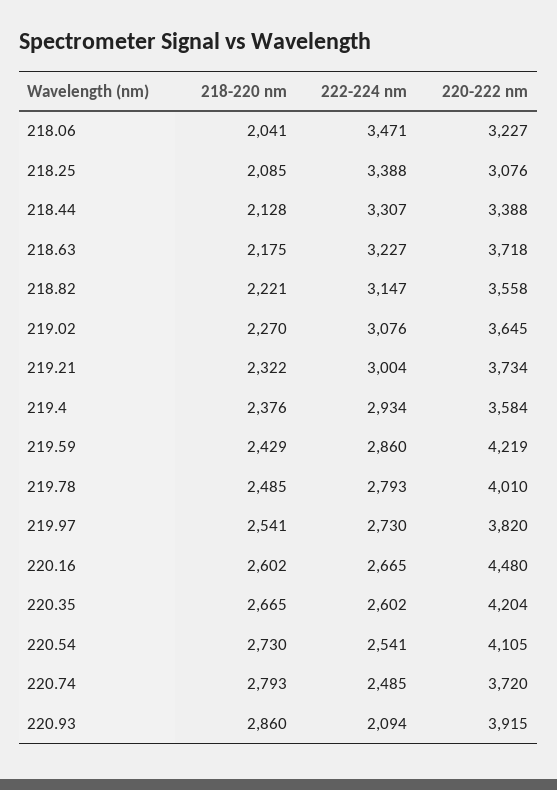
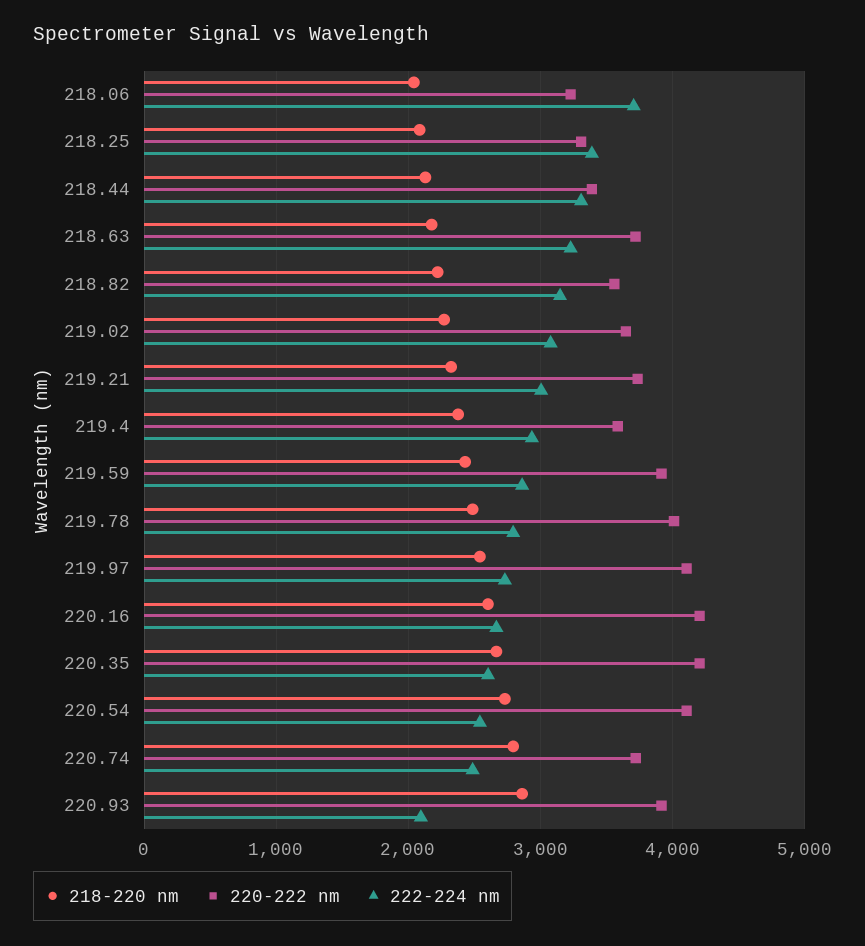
  {
    "218-220 nm": {
      "218.06": 2041,
      "218.25": 2085,
      "218.44": 2128,
      "218.63": 2175,
      "218.82": 2221,
      "219.02": 2270,
      "219.21": 2322,
      "219.4": 2376,
      "219.59": 2429,
      "219.78": 2485,
      "219.97": 2541,
      "220.16": 2602,
      "220.35": 2665,
      "220.54": 2730,
      "220.74": 2793,
      "220.93": 2860
    },
    "222-224 nm": {
-     "218.06": 3471,
+     "218.06": 3700,
      "218.25": 3388,
      "218.44": 3307,
      "218.63": 3227,
      "218.82": 3147,
      "219.02": 3076,
      "219.21": 3004,
      "219.4": 2934,
      "219.59": 2860,
      "219.78": 2793,
      "219.97": 2730,
      "220.16": 2665,
      "220.35": 2602,
      "220.54": 2541,
      "220.74": 2485,
      "220.93": 2094
    },
    "220-222 nm": {
      "218.06": 3227,
-     "218.25": 3076,
+     "218.25": 3300,
      "218.44": 3388,
      "218.63": 3718,
      "218.82": 3558,
      "219.02": 3645,
      "219.21": 3734,
      "219.4": 3584,
-     "219.59": 4219,
+     "219.59": 3900,
      "219.78": 4010,
-     "219.97": 3820,
+     "219.97": 4100,
-     "220.16": 4480,
+     "220.16": 4200,
      "220.35": 4204,
      "220.54": 4105,
      "220.74": 3720,
      "220.93": 3915
    }
  }

